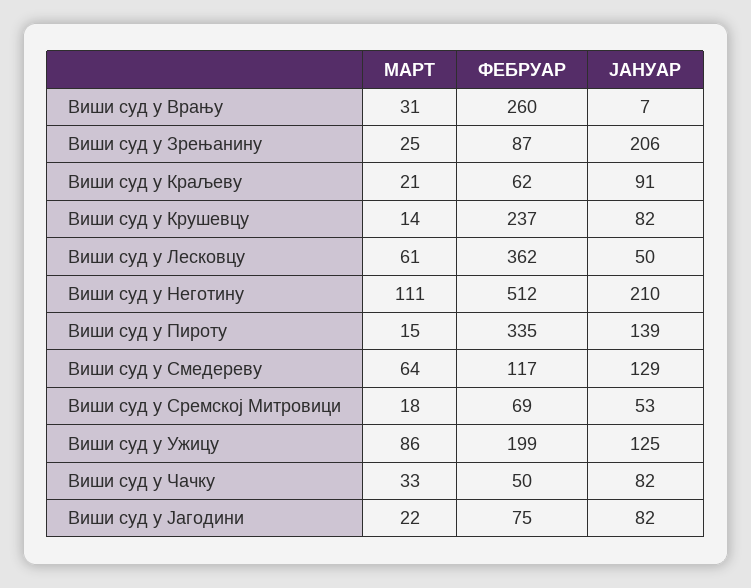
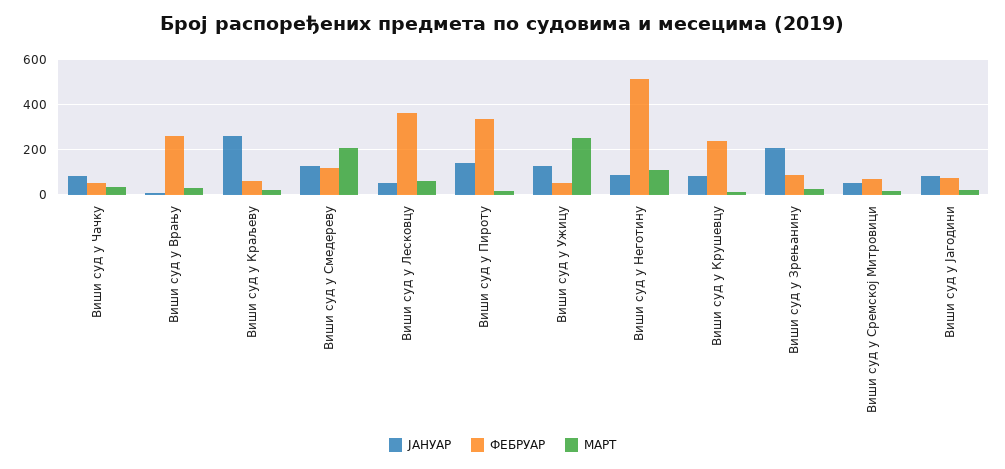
  {
    "МАРТ": {
      "Виши суд у Врању": 31,
      "Виши суд у Зрењанину": 25,
      "Виши суд у Краљеву": 21,
      "Виши суд у Крушевцу": 14,
      "Виши суд у Лесковцу": 61,
      "Виши суд у Неготину": 111,
      "Виши суд у Пироту": 15,
-     "Виши суд у Смедереву": 64,
+     "Виши суд у Смедереву": 200,
      "Виши суд у Сремској Митровици": 18,
-     "Виши суд у Ужицу": 86,
+     "Виши суд у Ужицу": 250,
      "Виши суд у Чачку": 33,
      "Виши суд у Јагодини": 22
    },
    "ФЕБРУАР": {
      "Виши суд у Врању": 260,
      "Виши суд у Зрењанину": 87,
      "Виши суд у Краљеву": 62,
      "Виши суд у Крушевцу": 237,
      "Виши суд у Лесковцу": 362,
      "Виши суд у Неготину": 512,
      "Виши суд у Пироту": 335,
      "Виши суд у Смедереву": 117,
      "Виши суд у Сремској Митровици": 69,
-     "Виши суд у Ужицу": 199,
+     "Виши суд у Ужицу": 50,
      "Виши суд у Чачку": 50,
      "Виши суд у Јагодини": 75
    },
    "ЈАНУАР": {
      "Виши суд у Врању": 7,
      "Виши суд у Зрењанину": 206,
-     "Виши суд у Краљеву": 91,
+     "Виши суд у Краљеву": 250,
      "Виши суд у Крушевцу": 82,
      "Виши суд у Лесковцу": 50,
-     "Виши суд у Неготину": 210,
+     "Виши суд у Неготину": 100,
      "Виши суд у Пироту": 139,
      "Виши суд у Смедереву": 129,
      "Виши суд у Сремској Митровици": 53,
      "Виши суд у Ужицу": 125,
      "Виши суд у Чачку": 82,
      "Виши суд у Јагодини": 82
    }
  }

